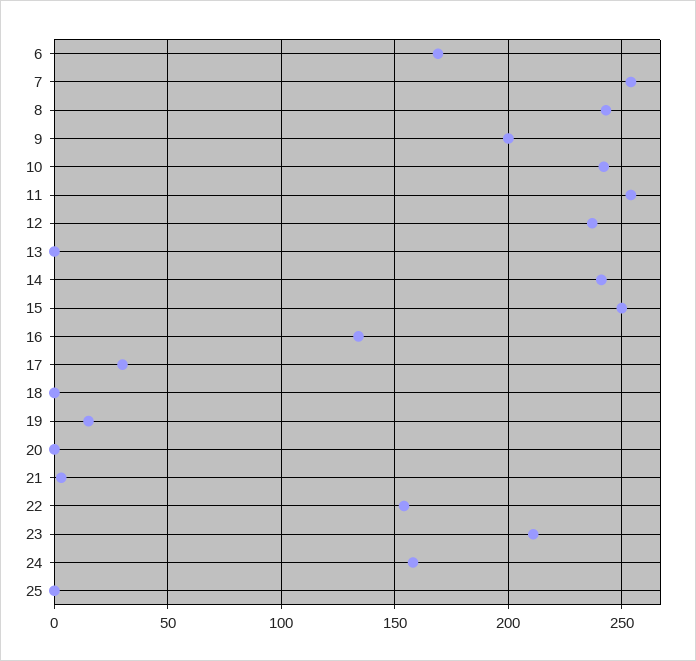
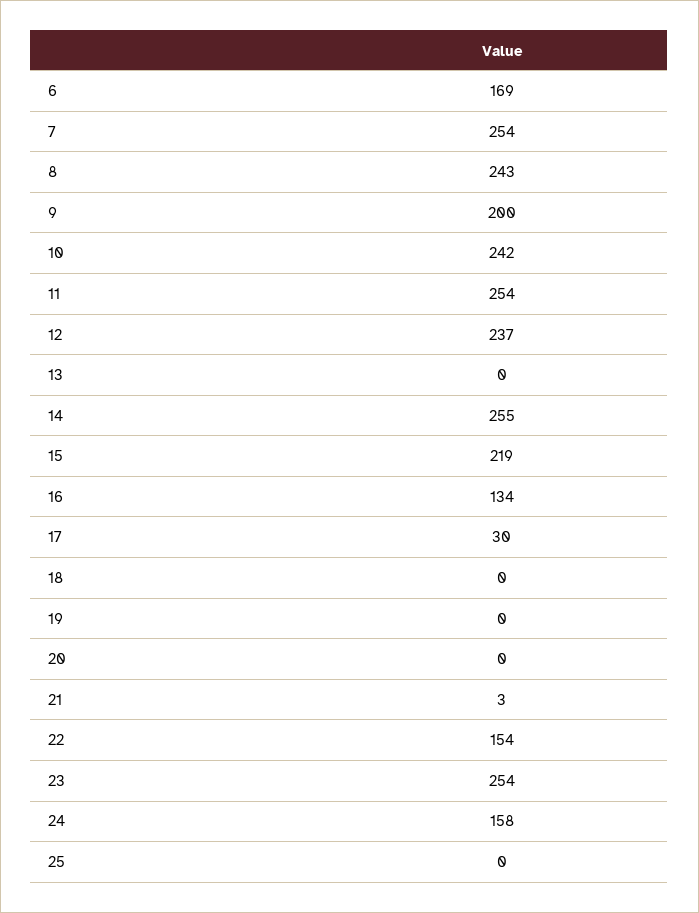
  {
    "6": 169,
    "7": 254,
    "8": 243,
    "9": 200,
    "10": 242,
    "11": 254,
    "12": 237,
    "13": 0,
-   "14": 240,
+   "14": 255,
-   "15": 250,
+   "15": 219,
    "16": 134,
    "17": 30,
    "18": 0,
-   "19": 15,
+   "19": 0,
    "20": 0,
    "21": 3,
    "22": 154,
-   "23": 210,
+   "23": 254,
    "24": 158,
    "25": 0
  }

